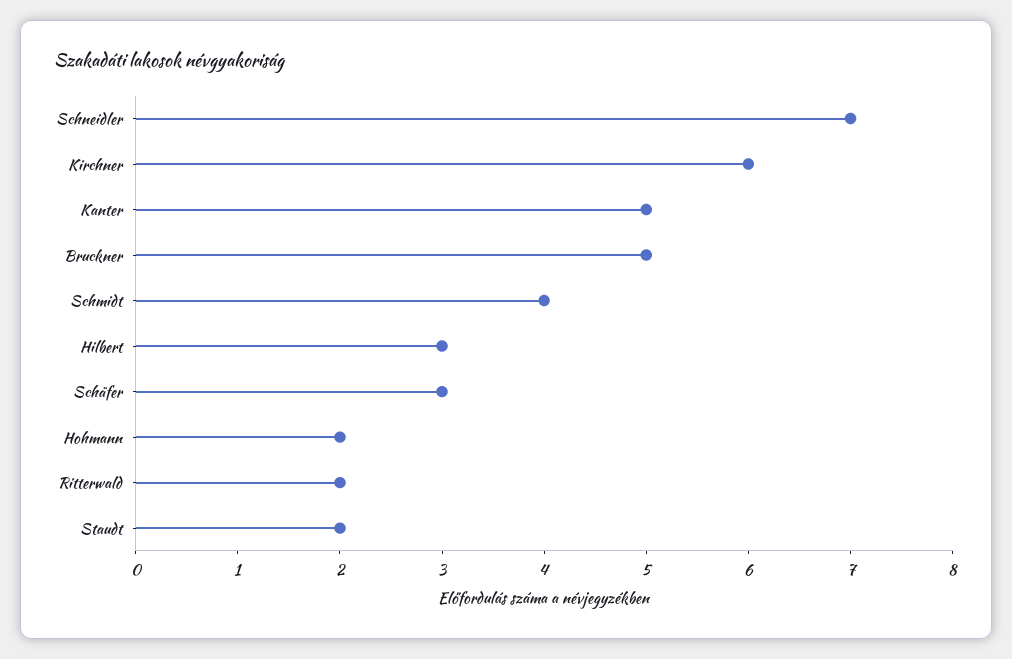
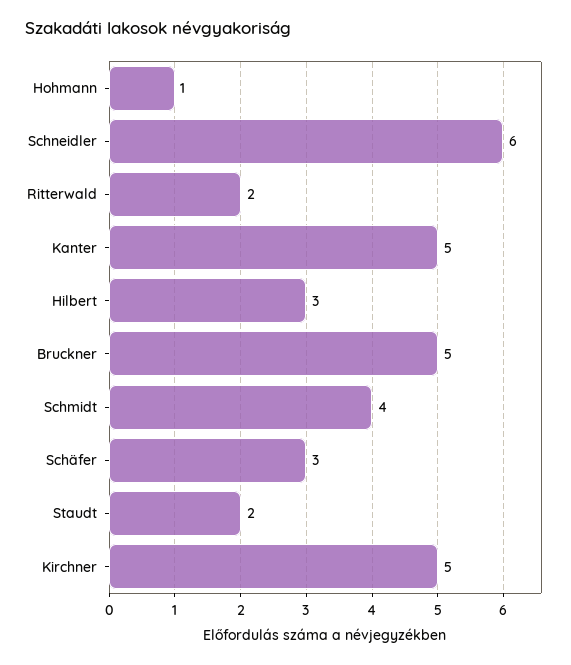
  {
-   "Schneidler": 7,
+   "Schneidler": 6,
-   "Kirchner": 6,
+   "Kirchner": 5,
    "Kanter": 5,
    "Bruckner": 5,
    "Schmidt": 4,
    "Hilbert": 3,
    "Schäfer": 3,
-   "Hohmann": 2,
+   "Hohmann": 1,
    "Ritterwald": 2,
    "Staudt": 2
  }

